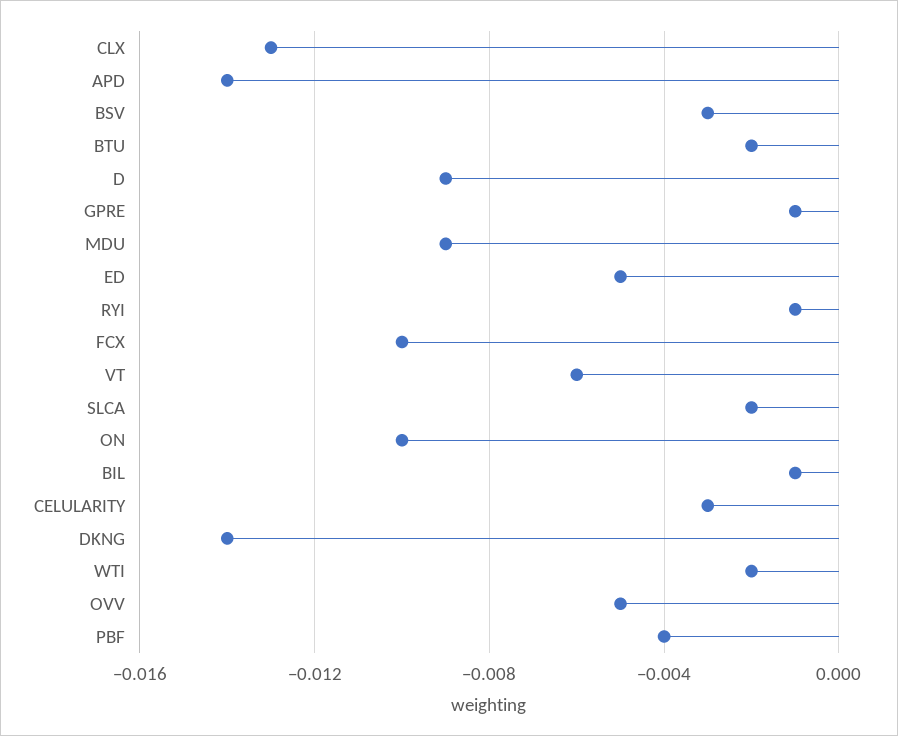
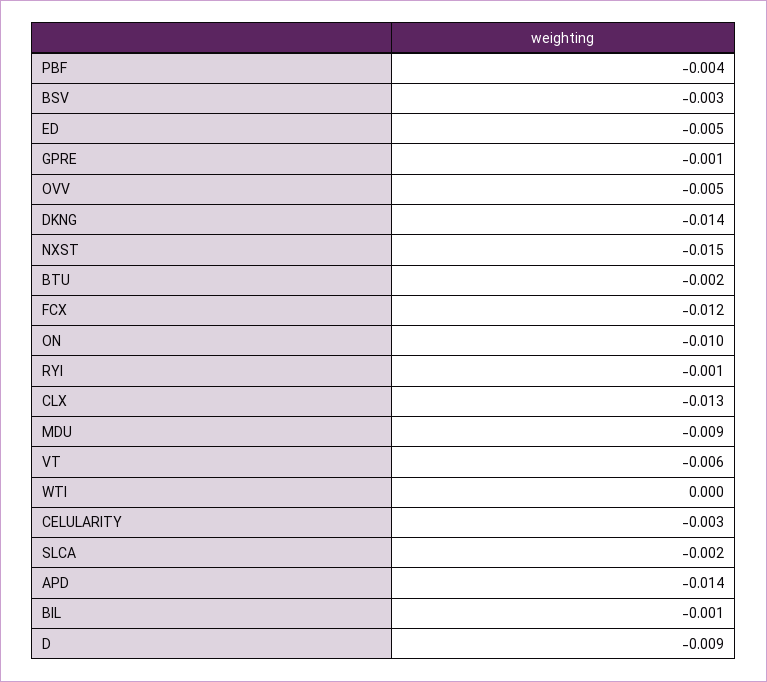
  {
    "CLX": -0.013,
    "APD": -0.014,
    "BSV": -0.003,
    "BTU": -0.002,
    "D": -0.009,
    "GPRE": -0.001,
    "MDU": -0.009,
    "ED": -0.005,
    "RYI": -0.001,
-   "FCX": -0.01,
+   "FCX": -0.012,
    "VT": -0.006,
    "SLCA": -0.002,
    "ON": -0.01,
    "BIL": -0.001,
    "CELULARITY": -0.003,
    "DKNG": -0.014,
-   "WTI": -0.002,
+   "WTI": 0,
    "OVV": -0.005,
-   "PBF": -0.004
+   "PBF": -0.004,
+   "NXST": -0.015
  }

